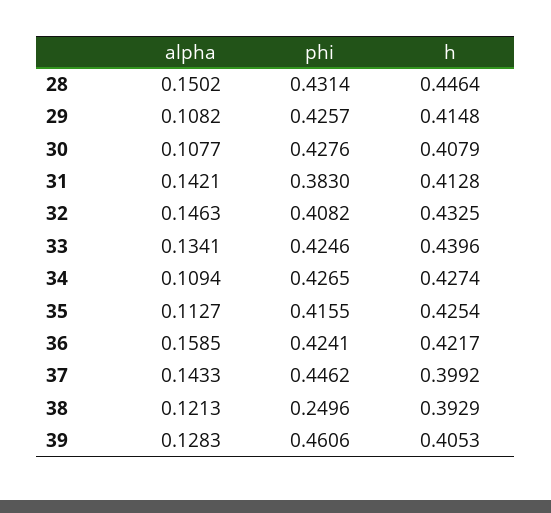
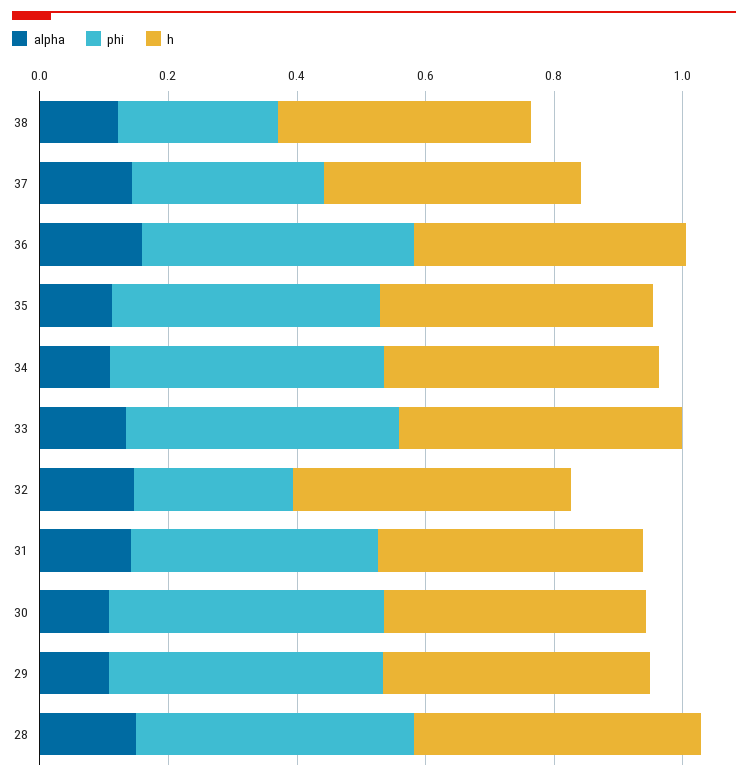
  {
    "alpha": {
      "28": 0.1502,
      "29": 0.1082,
      "30": 0.1077,
      "31": 0.1421,
      "32": 0.1463,
      "33": 0.1341,
      "34": 0.1094,
      "35": 0.1127,
      "36": 0.1585,
      "37": 0.1433,
-     "38": 0.1213,
+     "38": 0.1213
-     "39": 0.1283
    },
    "phi": {
      "28": 0.4314,
      "29": 0.4257,
      "30": 0.4276,
      "31": 0.383,
-     "32": 0.4082,
+     "32": 0.25,
      "33": 0.4246,
      "34": 0.4265,
      "35": 0.4155,
      "36": 0.4241,
-     "37": 0.4462,
+     "37": 0.3,
-     "38": 0.2496,
+     "38": 0.2496
-     "39": 0.4606
    },
    "h": {
      "28": 0.4464,
      "29": 0.4148,
      "30": 0.4079,
      "31": 0.4128,
      "32": 0.4325,
      "33": 0.4396,
      "34": 0.4274,
      "35": 0.4254,
      "36": 0.4217,
      "37": 0.3992,
-     "38": 0.3929,
+     "38": 0.3929
-     "39": 0.4053
    }
  }

